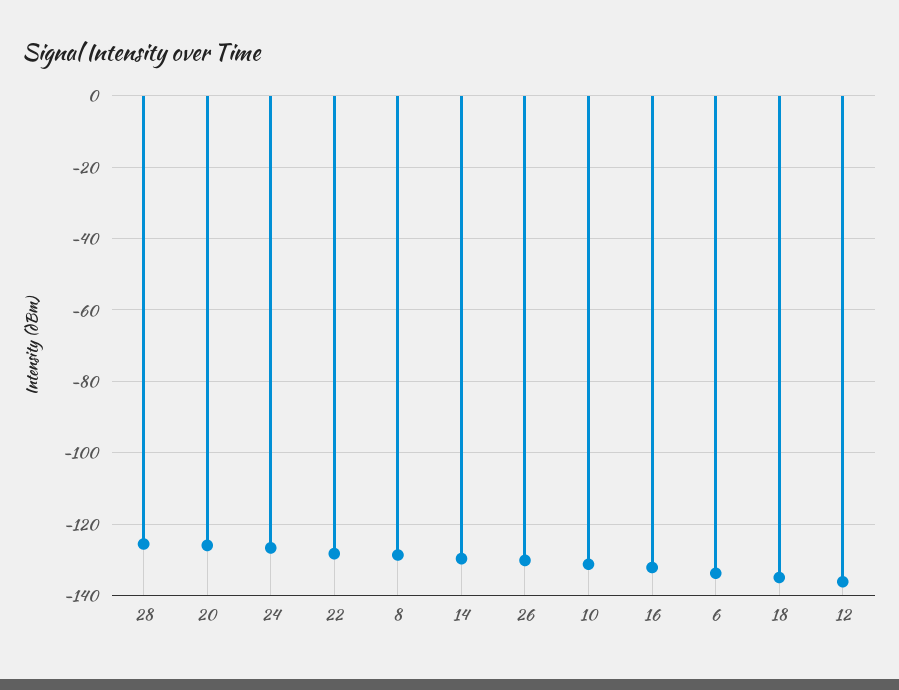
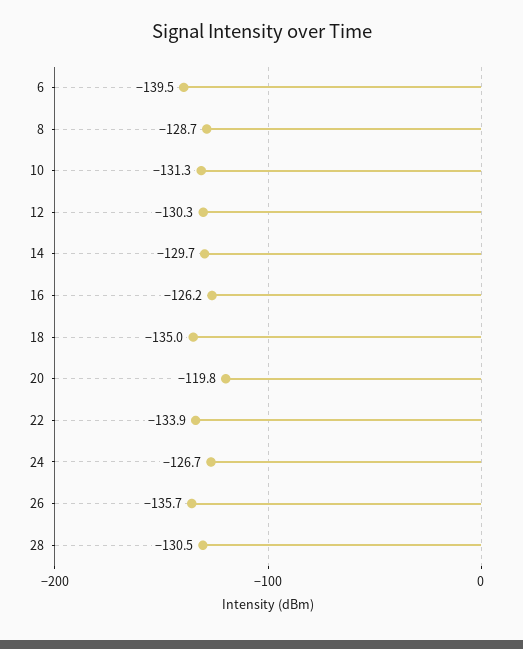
  {
-   "28": -126,
+   "28": -130.5,
-   "20": -126,
+   "20": -119.8,
    "24": -126.7,
-   "22": -128,
+   "22": -133.9,
    "8": -128.7,
    "14": -129.7,
-   "26": -130,
+   "26": -135.7,
    "10": -131.3,
-   "16": -132,
+   "16": -126.2,
-   "6": -134,
+   "6": -139.5,
    "18": -135,
-   "12": -136
+   "12": -130.3
  }

